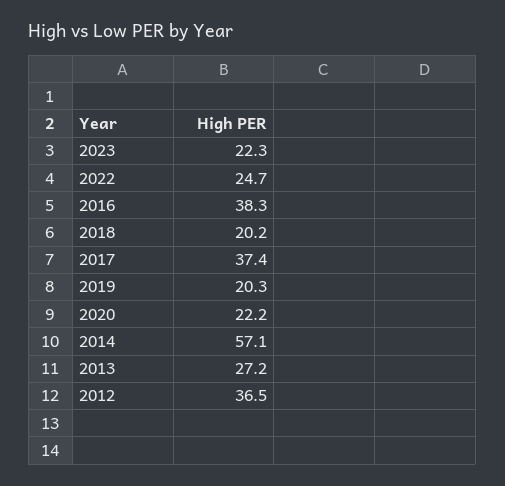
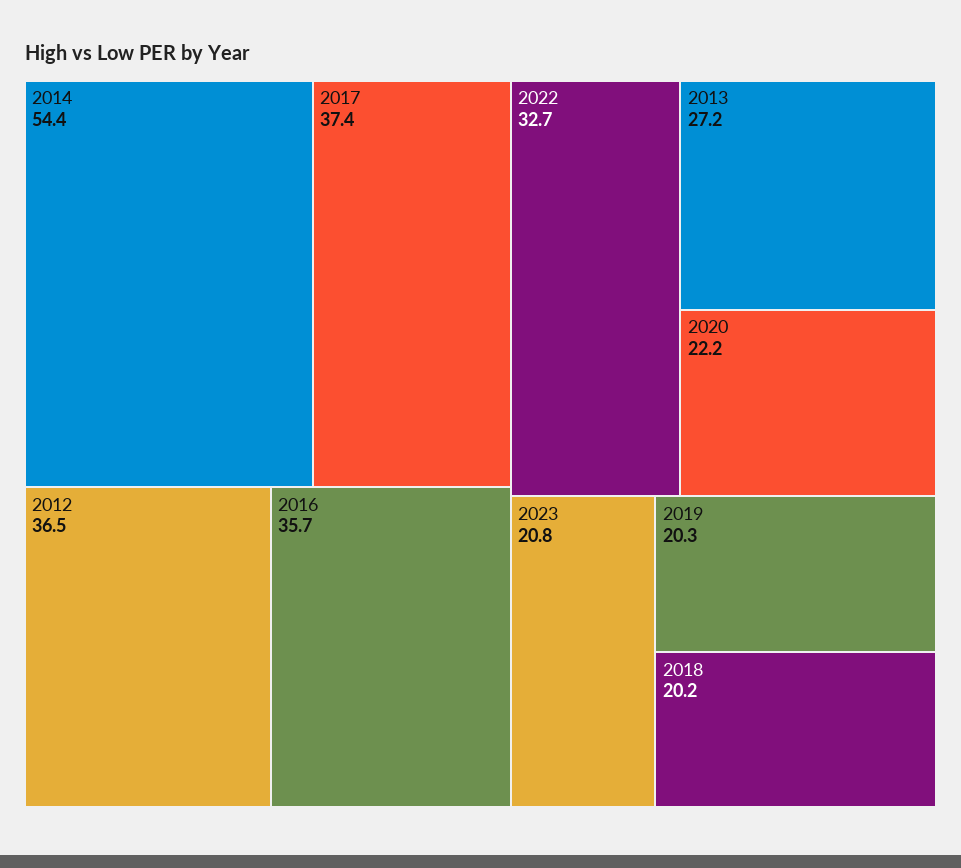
  {
-   "2023": 22.3,
+   "2023": 20.8,
-   "2022": 24.7,
+   "2022": 32.7,
-   "2016": 38.3,
+   "2016": 35.7,
    "2018": 20.2,
    "2017": 37.4,
    "2019": 20.3,
    "2020": 22.2,
-   "2014": 57.1,
+   "2014": 54.4,
    "2013": 27.2,
    "2012": 36.5
  }

